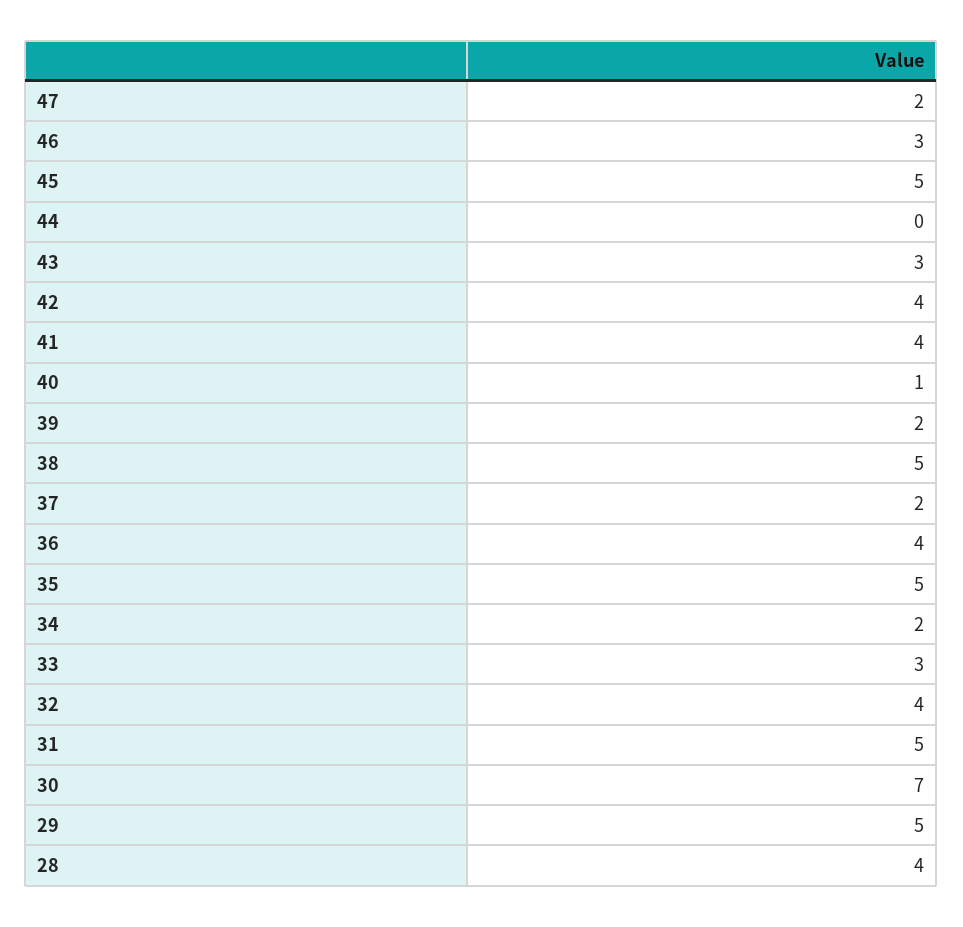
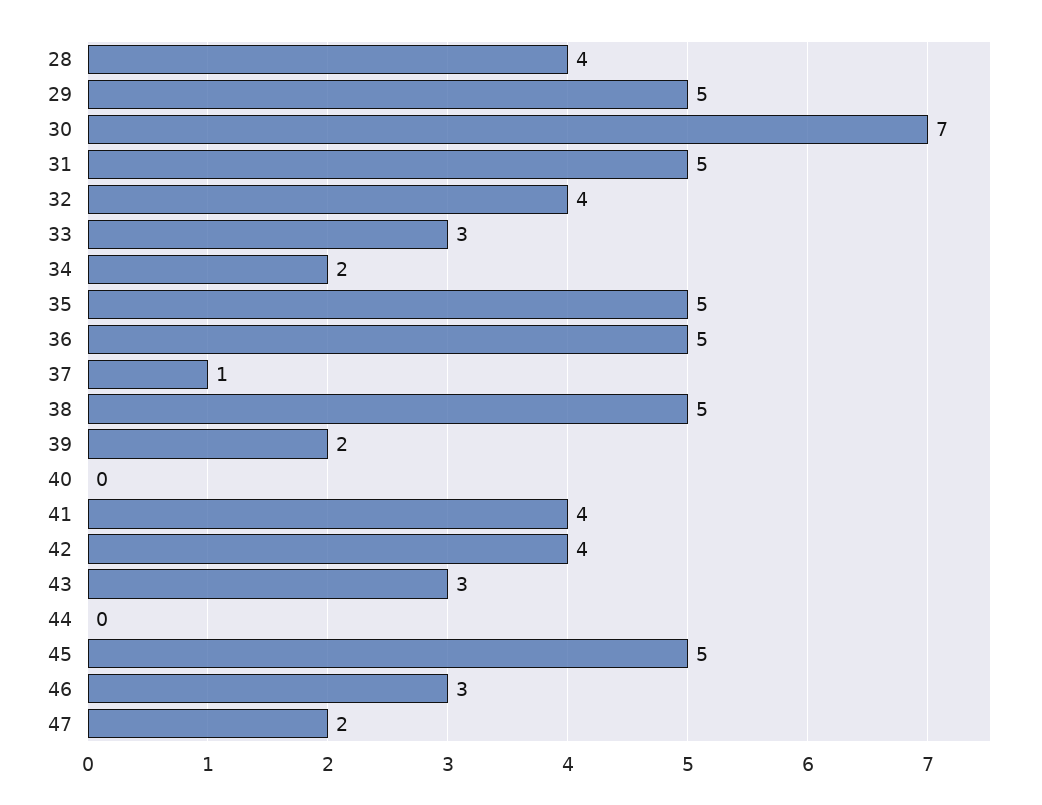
  {
    "47": 2,
    "46": 3,
    "45": 5,
    "44": 0,
    "43": 3,
    "42": 4,
    "41": 4,
-   "40": 1,
+   "40": 0,
    "39": 2,
    "38": 5,
-   "37": 2,
+   "37": 1,
-   "36": 4,
+   "36": 5,
    "35": 5,
    "34": 2,
    "33": 3,
    "32": 4,
    "31": 5,
    "30": 7,
    "29": 5,
    "28": 4
  }

